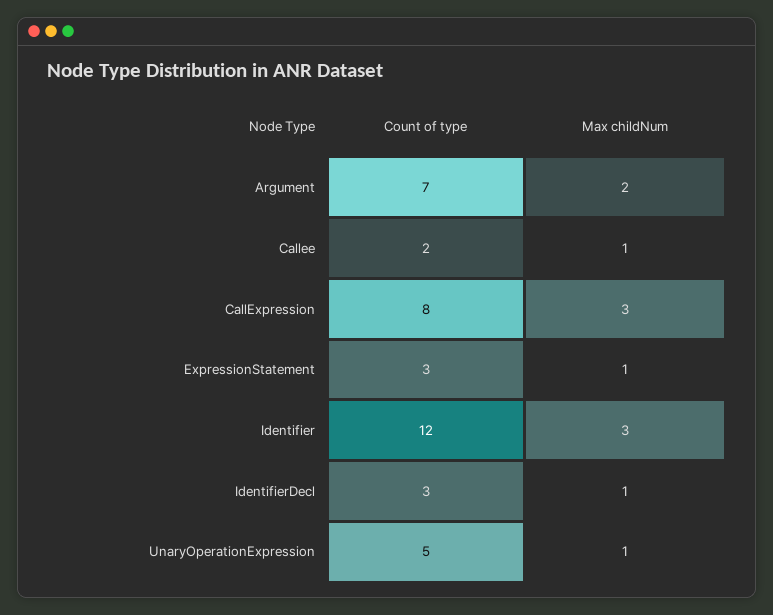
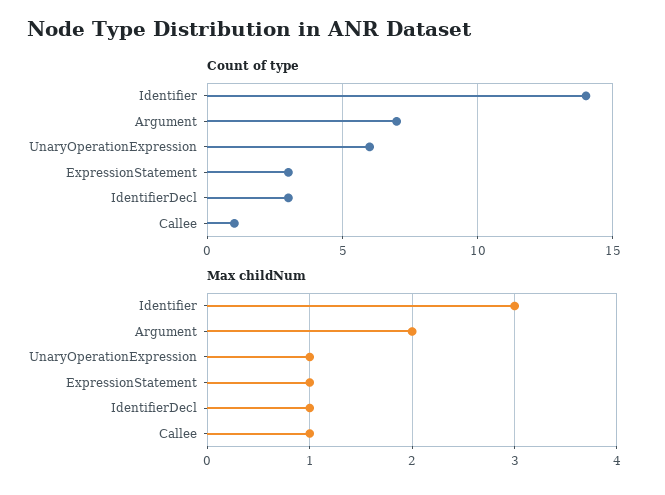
  {
    "Count of type": {
      "Argument": 7,
-     "Callee": 2,
+     "Callee": 1,
-     "CallExpression": 8,
      "ExpressionStatement": 3,
-     "Identifier": 12,
+     "Identifier": 14,
      "IdentifierDecl": 3,
-     "UnaryOperationExpression": 5
+     "UnaryOperationExpression": 6
    },
    "Max childNum": {
      "Argument": 2,
      "Callee": 1,
-     "CallExpression": 3,
      "ExpressionStatement": 1,
      "Identifier": 3,
      "IdentifierDecl": 1,
      "UnaryOperationExpression": 1
    }
  }

